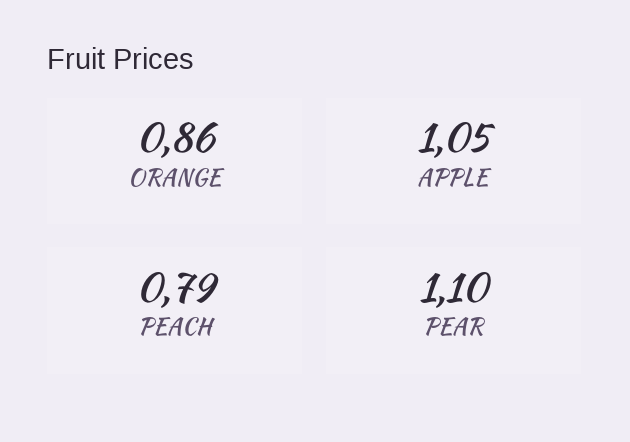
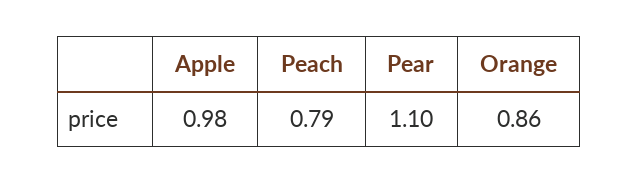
  {
    "ORANGE": 0.86,
-   "APPLE": 1.05,
+   "APPLE": 0.98,
    "PEACH": 0.79,
    "PEAR": 1.1
  }

